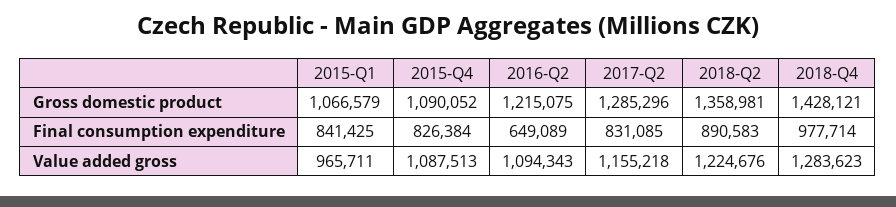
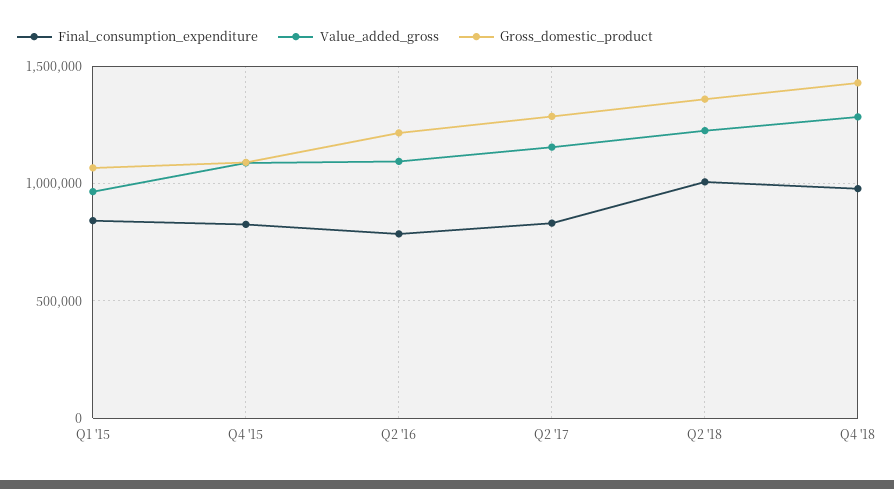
  {
    "Gross domestic product": {
      "2015-Q1": 1066579,
      "2015-Q4": 1090052,
      "2016-Q2": 1215075,
      "2017-Q2": 1285296,
      "2018-Q2": 1358981,
      "2018-Q4": 1428121
    },
    "Final consumption expenditure": {
      "2015-Q1": 841425,
      "2015-Q4": 826384,
-     "2016-Q2": 649089,
+     "2016-Q2": 800000,
      "2017-Q2": 831085,
-     "2018-Q2": 890583,
+     "2018-Q2": 1000000,
      "2018-Q4": 977714
    },
    "Value added gross": {
      "2015-Q1": 965711,
      "2015-Q4": 1087513,
      "2016-Q2": 1094343,
      "2017-Q2": 1155218,
      "2018-Q2": 1224676,
      "2018-Q4": 1283623
    }
  }

